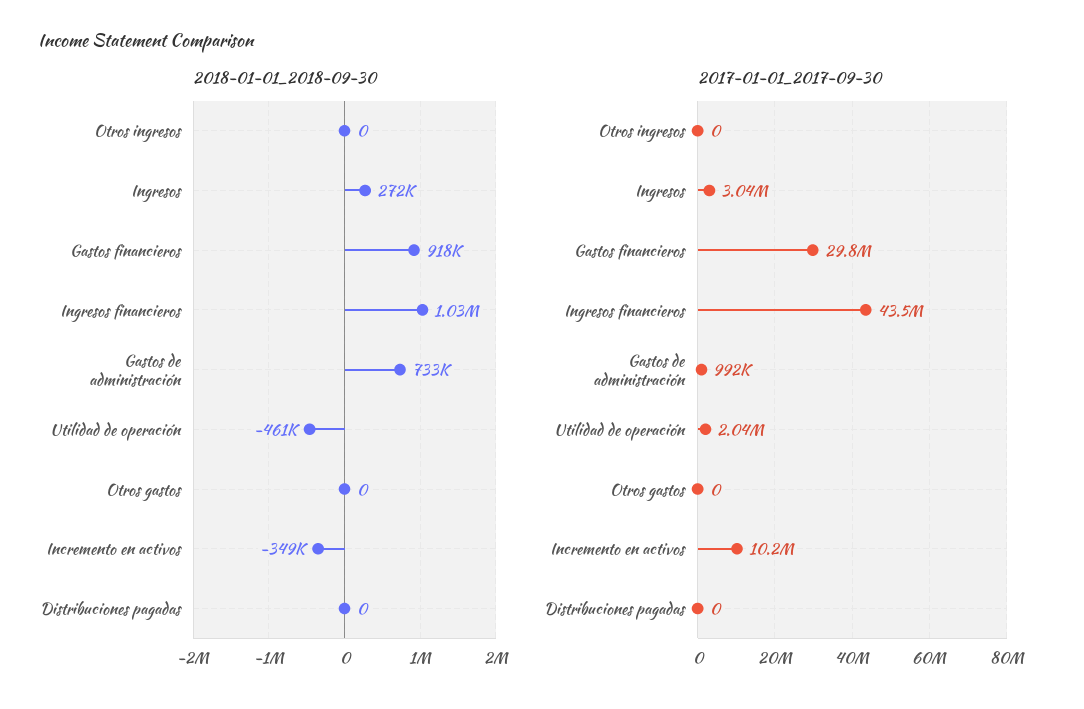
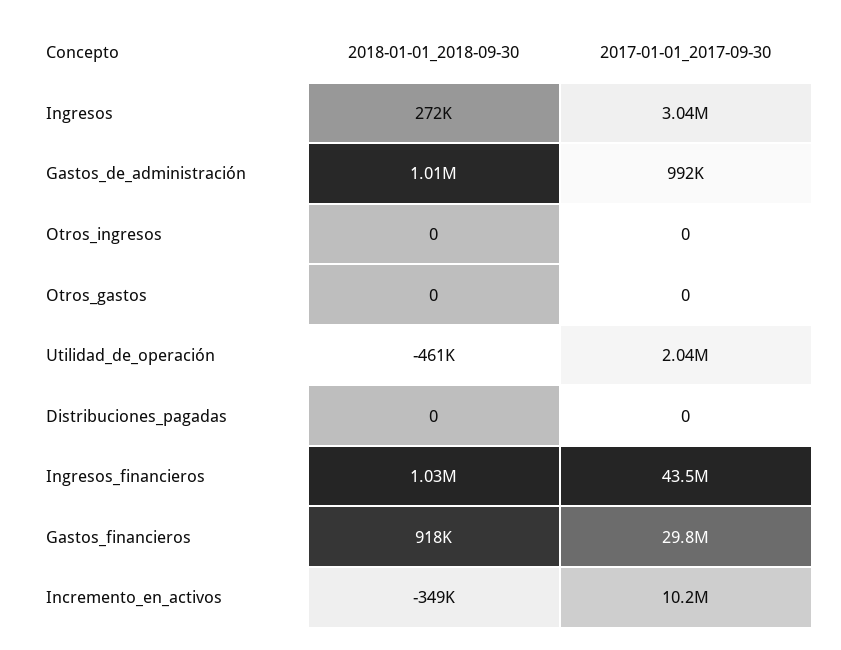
  {
    "2018-01-01_2018-09-30": {
      "Otros ingresos": 0,
      "Ingresos": 272000,
      "Gastos financieros": 918000,
      "Ingresos financieros": 1030000,
-     "Gastos de administración": 733000,
+     "Gastos de administración": 1010000,
      "Utilidad de operación": -461000,
      "Otros gastos": 0,
      "Incremento en activos": -349000,
      "Distribuciones pagadas": 0
    },
    "2017-01-01_2017-09-30": {
      "Otros ingresos": 0,
      "Ingresos": 3040000,
      "Gastos financieros": 29800000,
      "Ingresos financieros": 43500000,
      "Gastos de administración": 992000,
      "Utilidad de operación": 2040000,
      "Otros gastos": 0,
      "Incremento en activos": 10200000,
      "Distribuciones pagadas": 0
    }
  }

